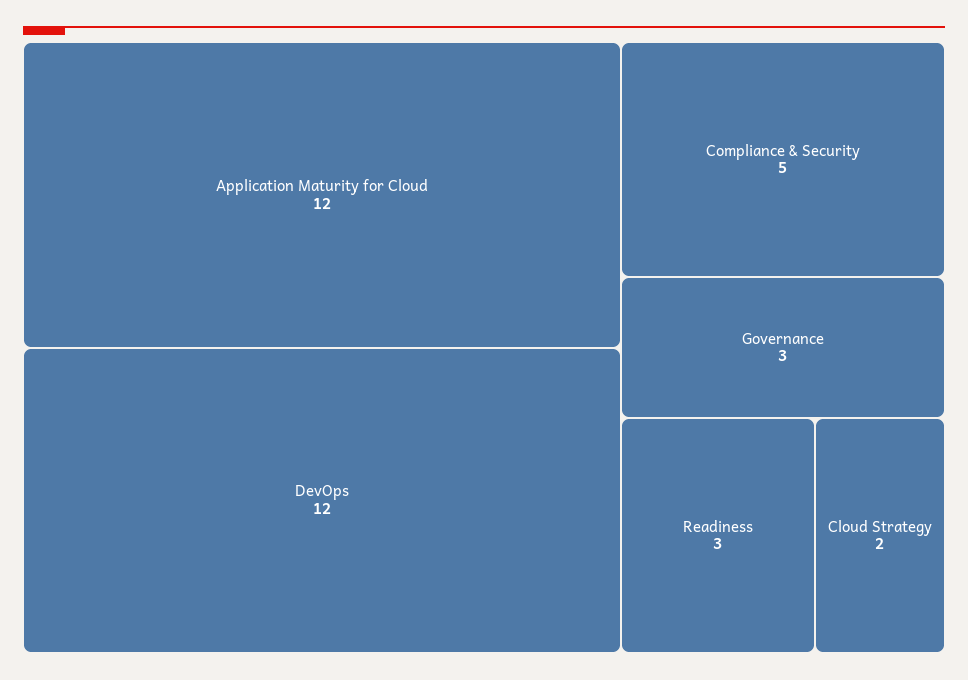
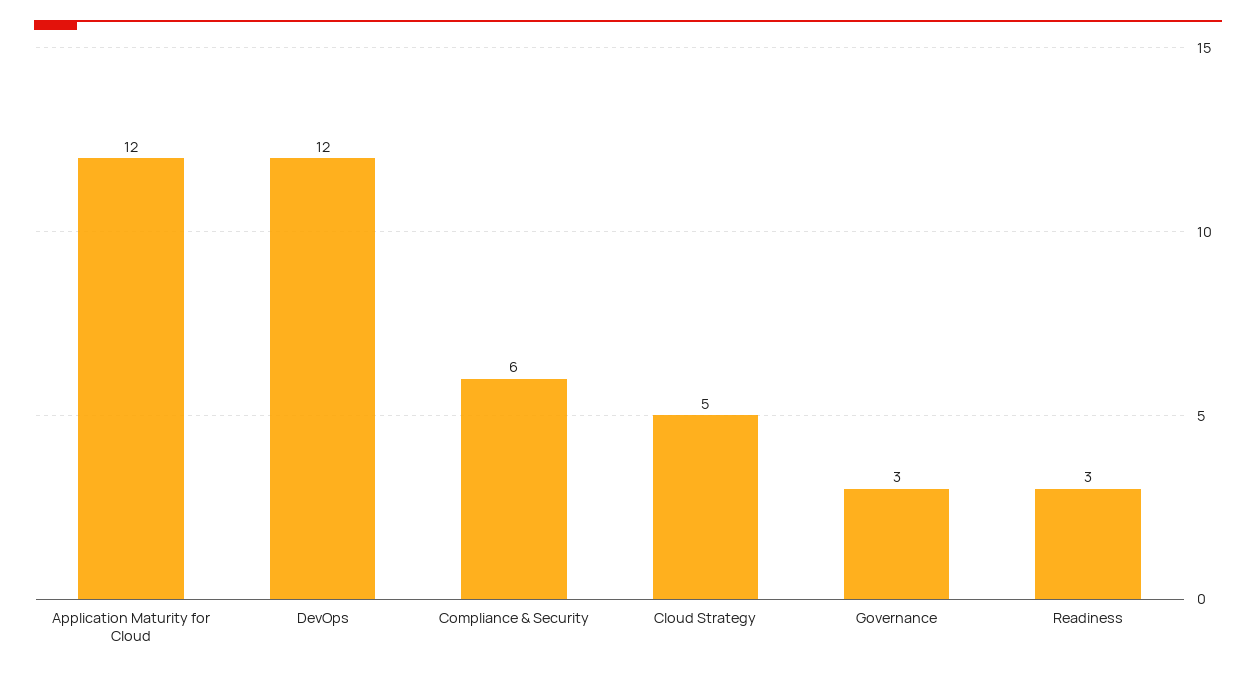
  {
    "Application Maturity for Cloud": 12,
    "DevOps": 12,
-   "Compliance & Security": 5,
+   "Compliance & Security": 6,
    "Governance": 3,
    "Readiness": 3,
-   "Cloud Strategy": 2
+   "Cloud Strategy": 5
  }

